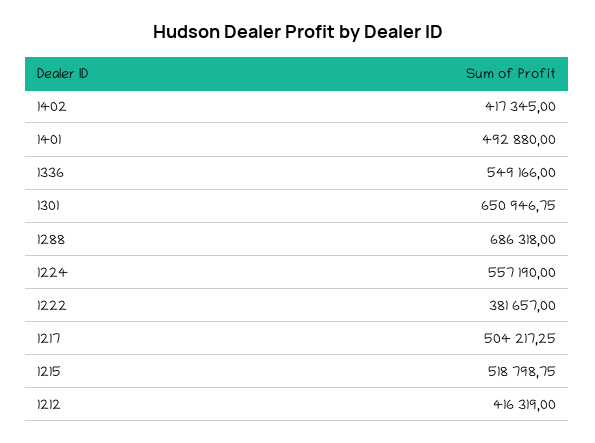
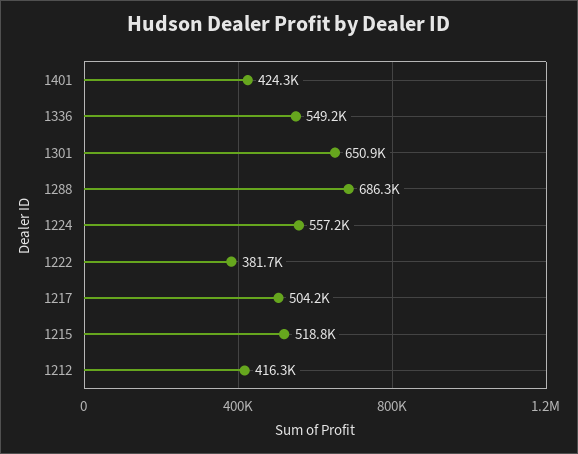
  {
-   "1402": 417345,
-   "1401": 492880,
+   "1401": 424300,
    "1336": 549166,
    "1301": 650946.75,
    "1288": 686318,
    "1224": 557190,
    "1222": 381657,
    "1217": 504217.25,
    "1215": 518798.75,
    "1212": 416319
  }

